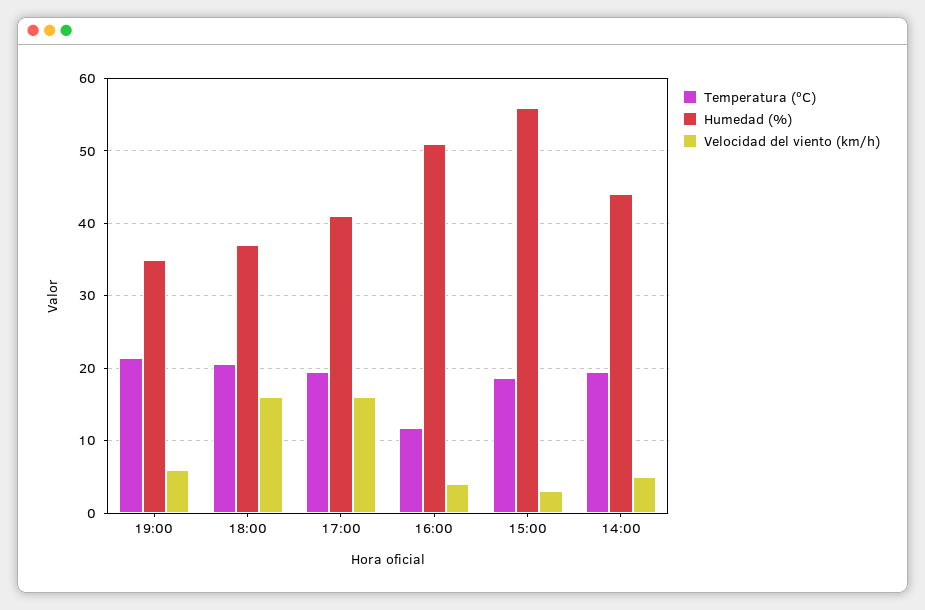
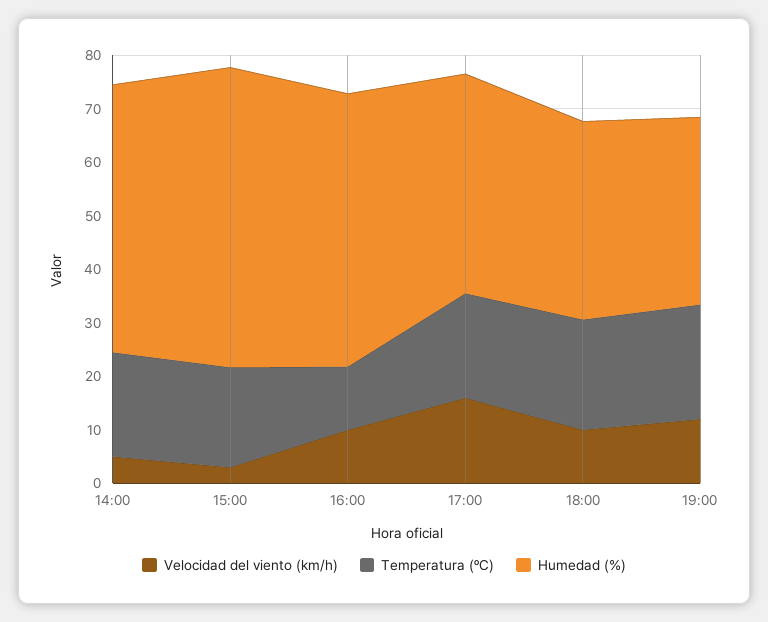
  {
    "Temperatura (ºC)": {
      "19:00": 21,
      "18:00": 21,
      "17:00": 20,
      "16:00": 12,
      "15:00": 19,
      "14:00": 20
    },
    "Humedad (%)": {
      "19:00": 35,
      "18:00": 37,
      "17:00": 41,
      "16:00": 51,
      "15:00": 56,
-     "14:00": 44
+     "14:00": 50
    },
    "Velocidad del viento (km/h)": {
-     "19:00": 6,
+     "19:00": 12,
-     "18:00": 16,
+     "18:00": 10,
      "17:00": 16,
-     "16:00": 4,
+     "16:00": 10,
      "15:00": 3,
      "14:00": 5
    }
  }

